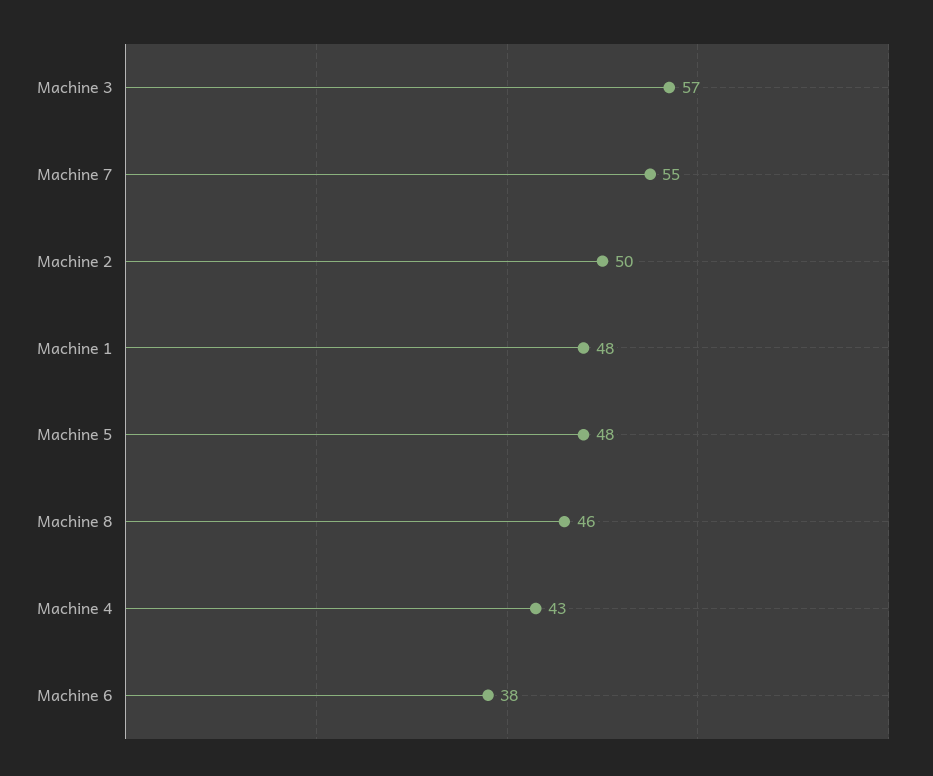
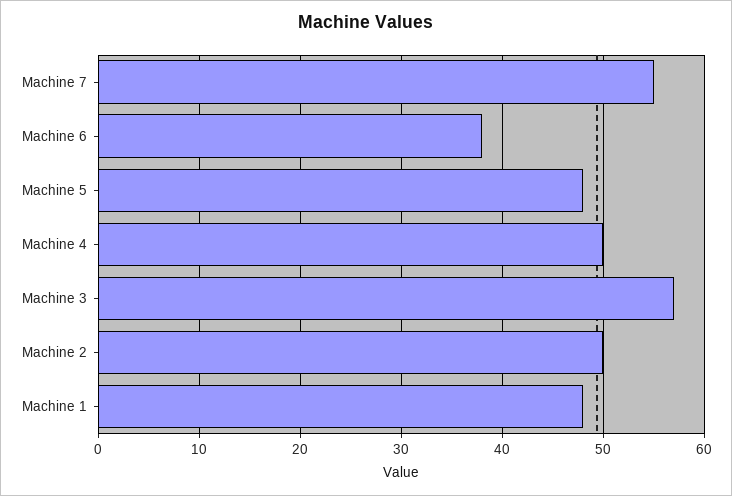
  {
    "Machine 3": 57,
    "Machine 7": 55,
    "Machine 2": 50,
    "Machine 1": 48,
    "Machine 5": 48,
-   "Machine 8": 46,
-   "Machine 4": 43,
+   "Machine 4": 50,
    "Machine 6": 38
  }

